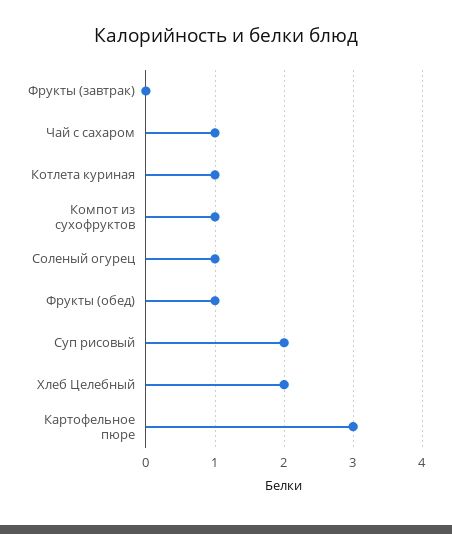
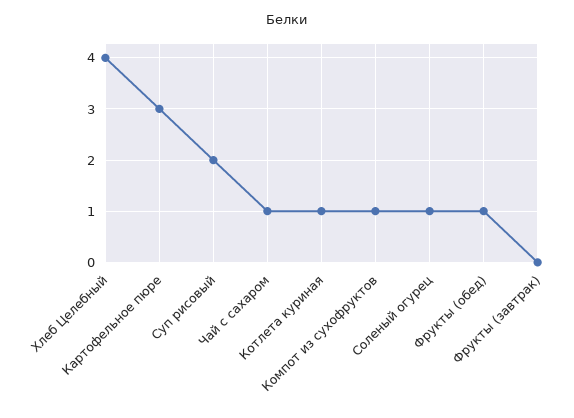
  {
    "Фрукты (завтрак)": 0,
    "Чай с сахаром": 1,
    "Котлета куриная": 1,
    "Компот из сухофруктов": 1,
    "Соленый огурец": 1,
    "Фрукты (обед)": 1,
    "Суп рисовый": 2,
-   "Хлеб Целебный": 2,
+   "Хлеб Целебный": 4,
    "Картофельное пюре": 3
  }

